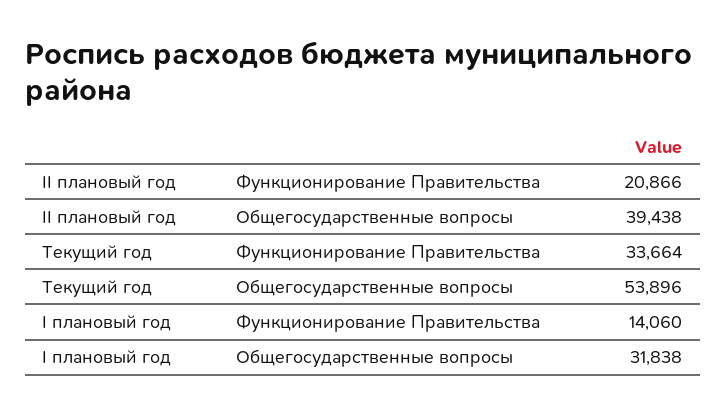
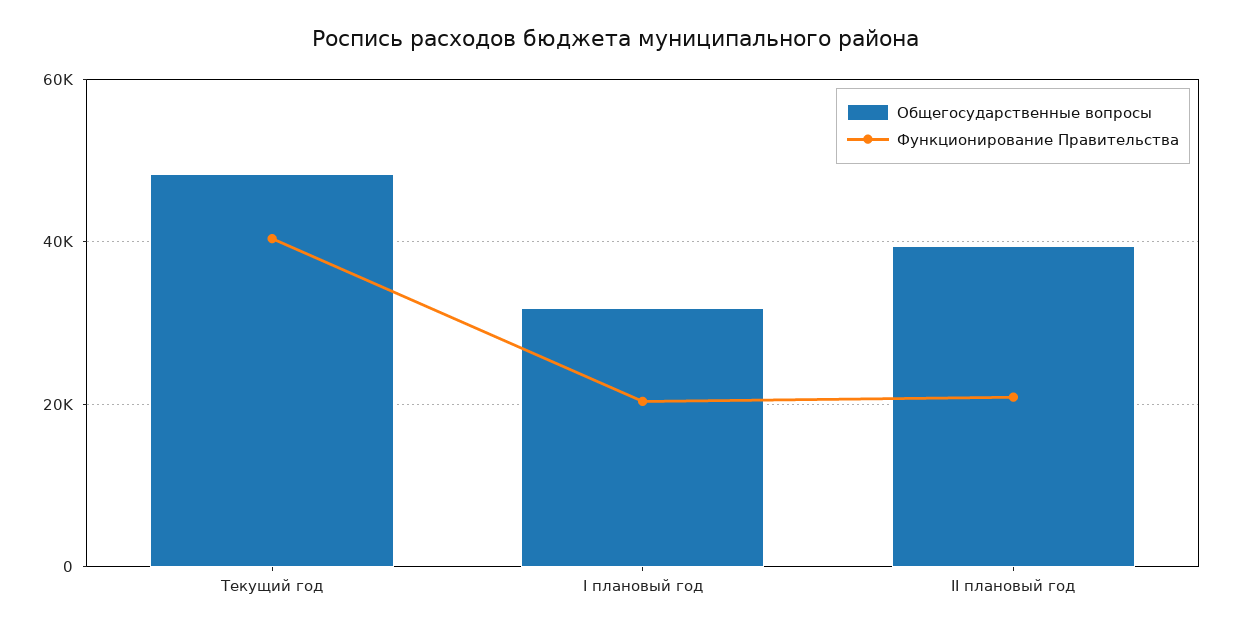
  {
    "Функционирование Правительства": {
      "II плановый год": 20866,
-     "Текущий год": 33664,
+     "Текущий год": 40000,
-     "I плановый год": 14060
+     "I плановый год": 20000
    },
    "Общегосударственные вопросы": {
      "II плановый год": 39438,
-     "Текущий год": 53896,
+     "Текущий год": 48000,
      "I плановый год": 31838
    }
  }

